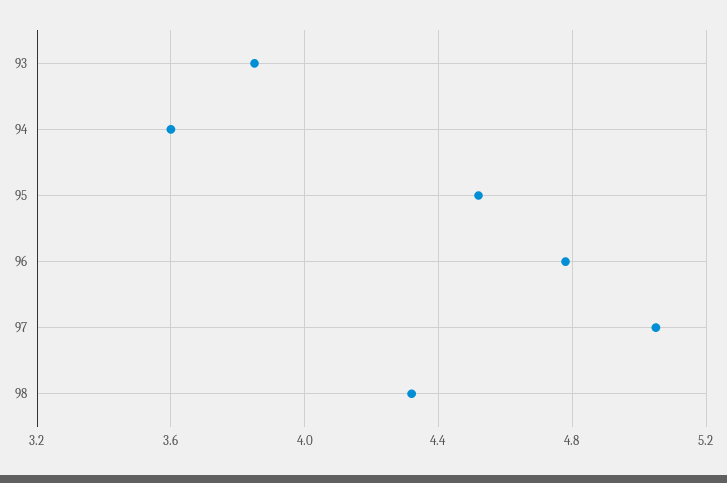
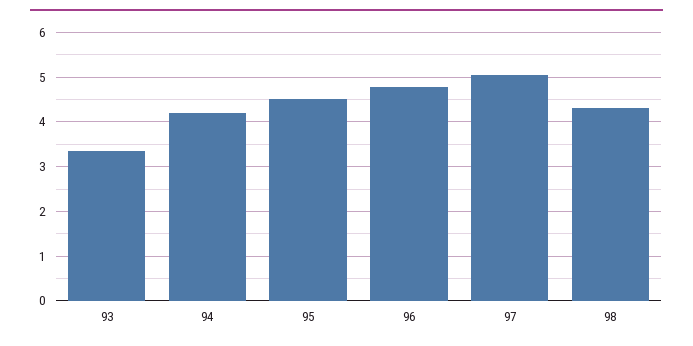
  {
-   "93": 3.85,
+   "93": 3.4,
-   "94": 3.6,
+   "94": 4.2,
    "95": 4.5,
    "96": 4.8,
    "97": 5.05,
    "98": 4.3
  }

